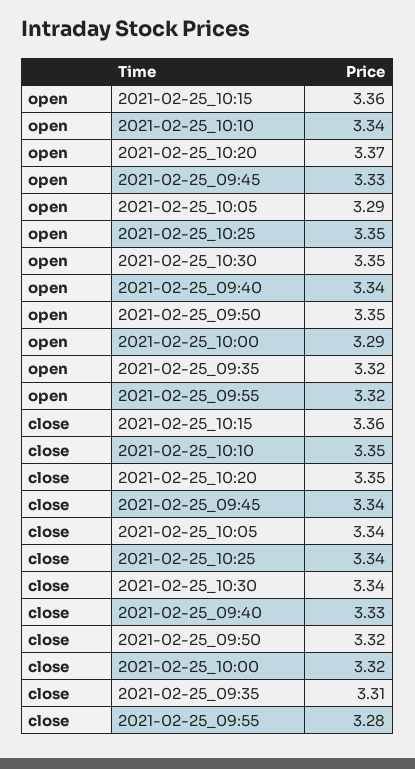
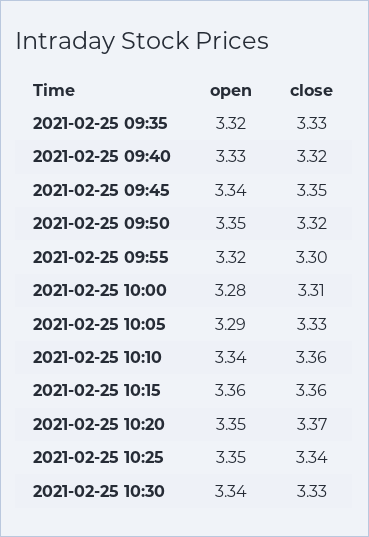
  {
    "open": {
      "2021-02-25_10:15": 3.36,
      "2021-02-25_10:10": 3.34,
-     "2021-02-25_10:20": 3.37,
+     "2021-02-25_10:20": 3.35,
-     "2021-02-25_09:45": 3.33,
+     "2021-02-25_09:45": 3.34,
      "2021-02-25_10:05": 3.29,
      "2021-02-25_10:25": 3.35,
-     "2021-02-25_10:30": 3.35,
+     "2021-02-25_10:30": 3.34,
-     "2021-02-25_09:40": 3.34,
+     "2021-02-25_09:40": 3.33,
      "2021-02-25_09:50": 3.35,
-     "2021-02-25_10:00": 3.29,
+     "2021-02-25_10:00": 3.28,
      "2021-02-25_09:35": 3.32,
      "2021-02-25_09:55": 3.32
    },
    "close": {
      "2021-02-25_10:15": 3.36,
-     "2021-02-25_10:10": 3.35,
+     "2021-02-25_10:10": 3.36,
-     "2021-02-25_10:20": 3.35,
+     "2021-02-25_10:20": 3.37,
-     "2021-02-25_09:45": 3.34,
+     "2021-02-25_09:45": 3.35,
-     "2021-02-25_10:05": 3.34,
+     "2021-02-25_10:05": 3.33,
      "2021-02-25_10:25": 3.34,
-     "2021-02-25_10:30": 3.34,
+     "2021-02-25_10:30": 3.33,
-     "2021-02-25_09:40": 3.33,
+     "2021-02-25_09:40": 3.32,
      "2021-02-25_09:50": 3.32,
-     "2021-02-25_10:00": 3.32,
+     "2021-02-25_10:00": 3.31,
-     "2021-02-25_09:35": 3.31,
+     "2021-02-25_09:35": 3.33,
-     "2021-02-25_09:55": 3.28
+     "2021-02-25_09:55": 3.3
    }
  }

